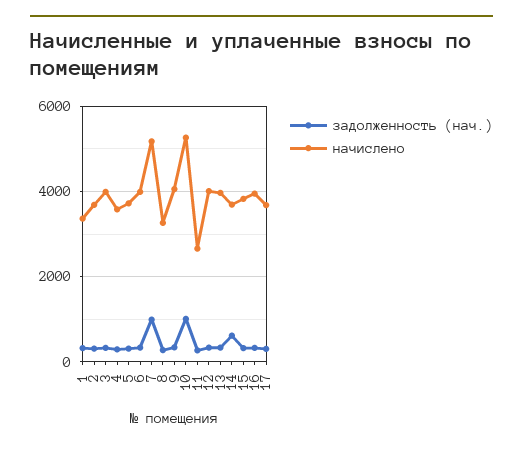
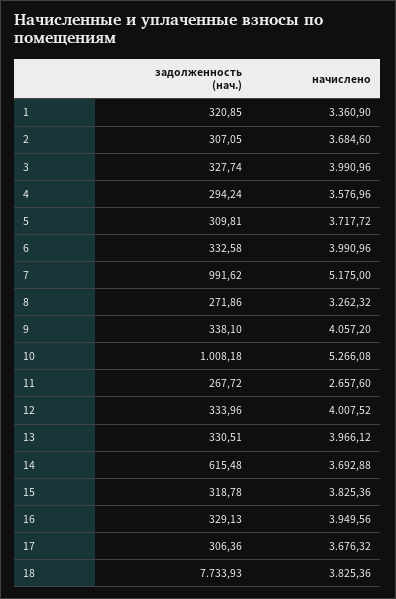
  {
    "задолженность (нач.)": {
      "1": 320.85,
      "2": 307.05,
      "3": 327.74,
      "4": 294.24,
      "5": 309.81,
      "6": 332.58,
      "7": 991.62,
      "8": 271.86,
      "9": 338.1,
      "10": 1008.18,
      "11": 267.72,
      "12": 333.96,
      "13": 330.51,
      "14": 615.48,
      "15": 318.78,
      "16": 329.13,
-     "17": 306.36
+     "17": 306.36,
+     "18": 7733.93
    },
    "начислено": {
      "1": 3360.9,
      "2": 3684.6,
      "3": 3990.96,
      "4": 3576.96,
      "5": 3717.72,
      "6": 3990.96,
      "7": 5175,
      "8": 3262.32,
      "9": 4057.2,
      "10": 5266.08,
      "11": 2657.6,
      "12": 4007.52,
      "13": 3966.12,
      "14": 3692.88,
      "15": 3825.36,
      "16": 3949.56,
-     "17": 3676.32
+     "17": 3676.32,
+     "18": 3825.36
    }
  }

